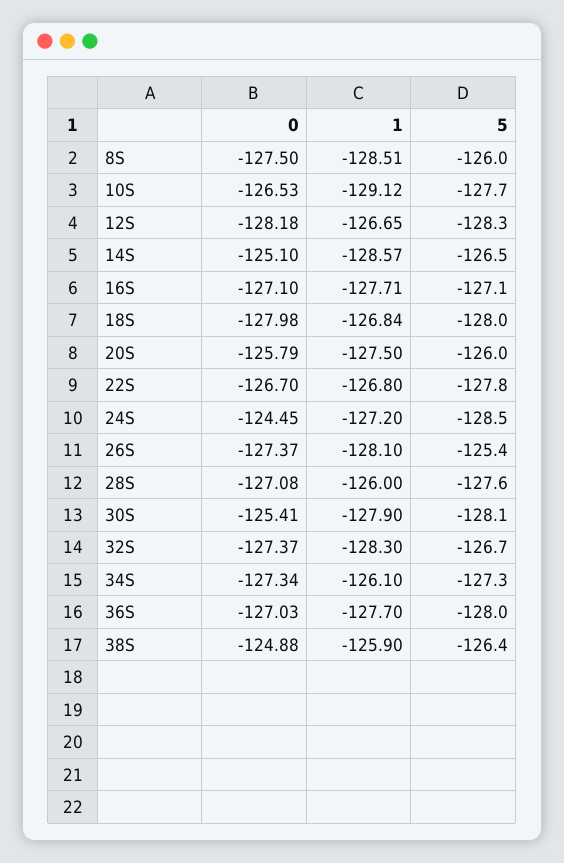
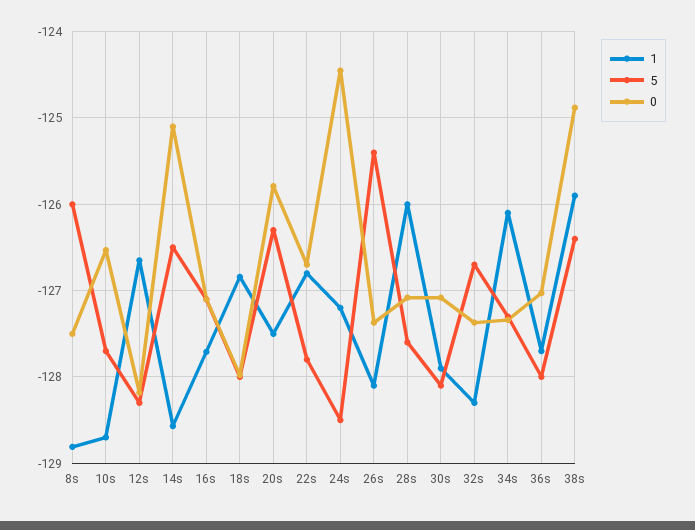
  {
    "0": {
      "8S": -127.5,
      "10S": -126.53,
      "12S": -128.18,
      "14S": -125.1,
      "16S": -127.1,
      "18S": -127.98,
      "20S": -125.79,
      "22S": -126.7,
      "24S": -124.45,
      "26S": -127.37,
      "28S": -127.08,
-     "30S": -125.41,
+     "30S": -127.1,
      "32S": -127.37,
      "34S": -127.34,
      "36S": -127.03,
      "38S": -124.88
    },
    "1": {
-     "8S": -128.51,
+     "8S": -128.8,
-     "10S": -129.12,
+     "10S": -128.7,
      "12S": -126.65,
      "14S": -128.57,
      "16S": -127.71,
      "18S": -126.84,
      "20S": -127.5,
      "22S": -126.8,
      "24S": -127.2,
      "26S": -128.1,
      "28S": -126,
      "30S": -127.9,
      "32S": -128.3,
      "34S": -126.1,
      "36S": -127.7,
      "38S": -125.9
    },
    "5": {
      "8S": -126,
      "10S": -127.7,
      "12S": -128.3,
      "14S": -126.5,
      "16S": -127.1,
      "18S": -128,
-     "20S": -126,
+     "20S": -126.3,
      "22S": -127.8,
      "24S": -128.5,
      "26S": -125.4,
      "28S": -127.6,
      "30S": -128.1,
      "32S": -126.7,
      "34S": -127.3,
      "36S": -128,
      "38S": -126.4
    }
  }

